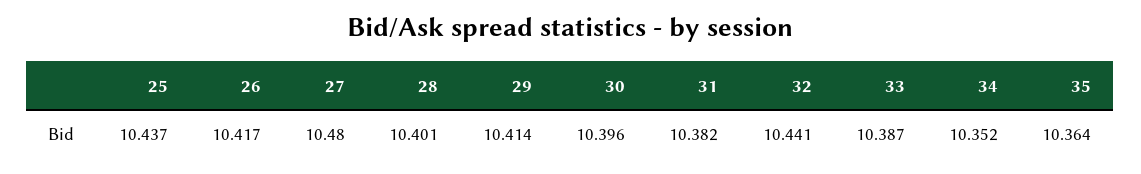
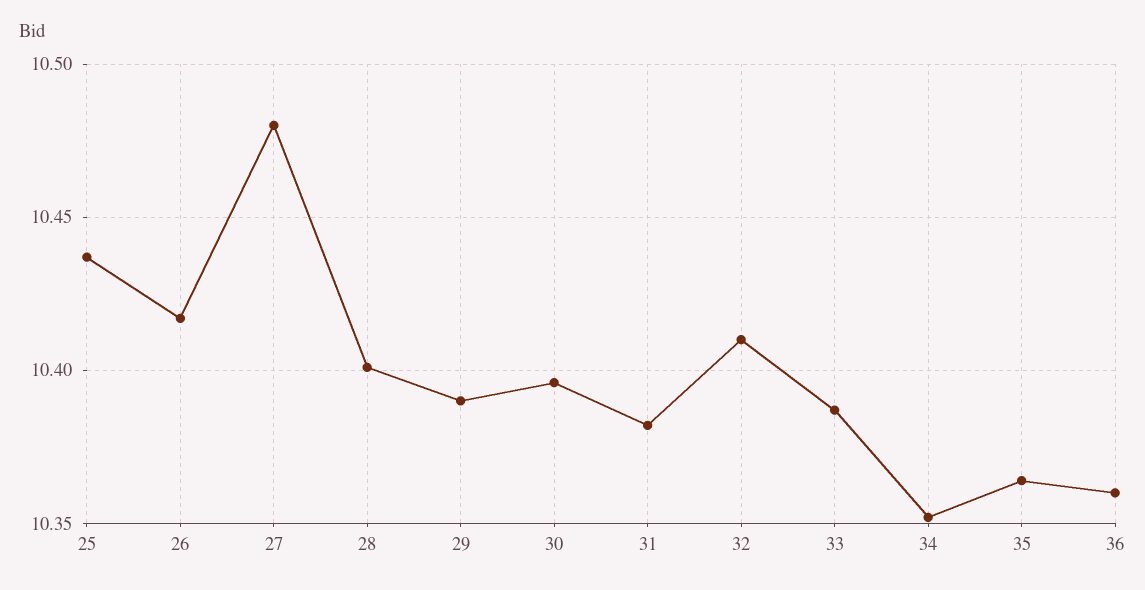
  {
    "25": 10.437,
    "26": 10.417,
    "27": 10.48,
    "28": 10.401,
-   "29": 10.414,
+   "29": 10.39,
    "30": 10.396,
    "31": 10.382,
-   "32": 10.441,
+   "32": 10.41,
    "33": 10.387,
    "34": 10.352,
-   "35": 10.364
+   "35": 10.364,
+   "36": 10.36
  }

